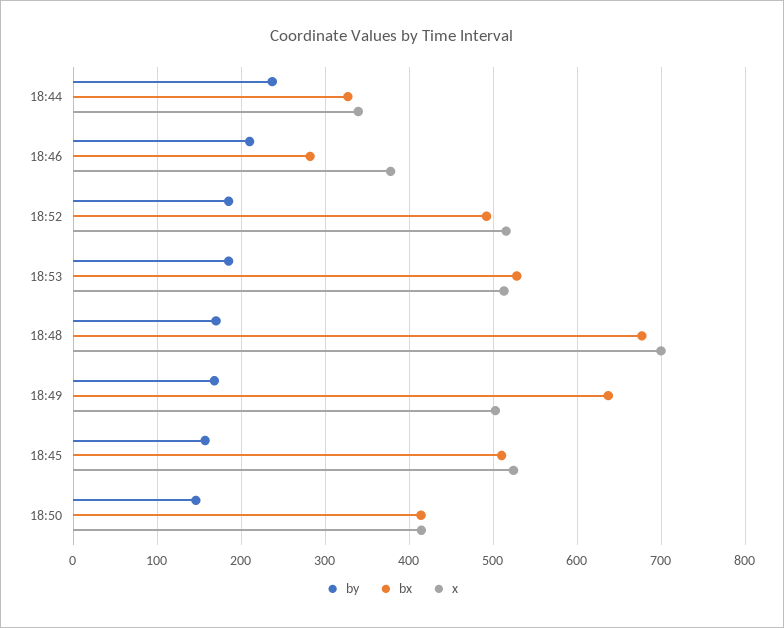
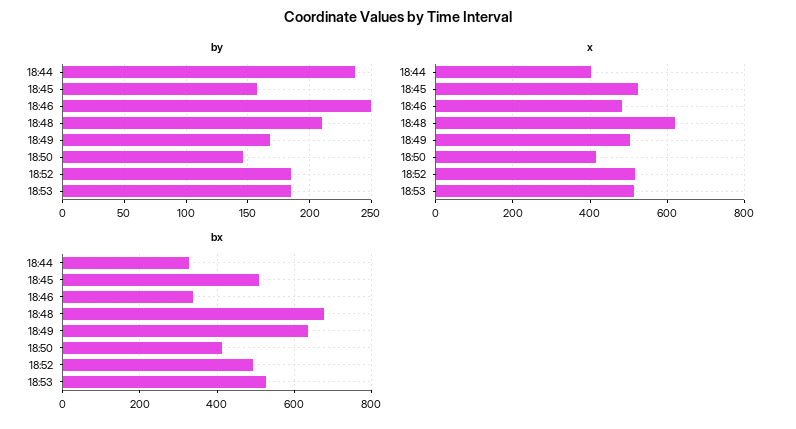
  {
    "by": {
      "18:44": 235,
-     "18:46": 210,
+     "18:46": 250,
      "18:52": 185,
      "18:53": 185,
-     "18:48": 170,
+     "18:48": 210,
      "18:49": 170,
      "18:45": 155,
      "18:50": 145
    },
    "bx": {
      "18:44": 330,
-     "18:46": 280,
+     "18:46": 340,
      "18:52": 490,
      "18:53": 530,
      "18:48": 680,
      "18:49": 640,
      "18:45": 510,
      "18:50": 410
    },
    "x": {
-     "18:44": 340,
+     "18:44": 400,
-     "18:46": 380,
+     "18:46": 480,
      "18:52": 520,
      "18:53": 510,
-     "18:48": 700,
+     "18:48": 620,
      "18:49": 500,
      "18:45": 520,
      "18:50": 410
    }
  }

